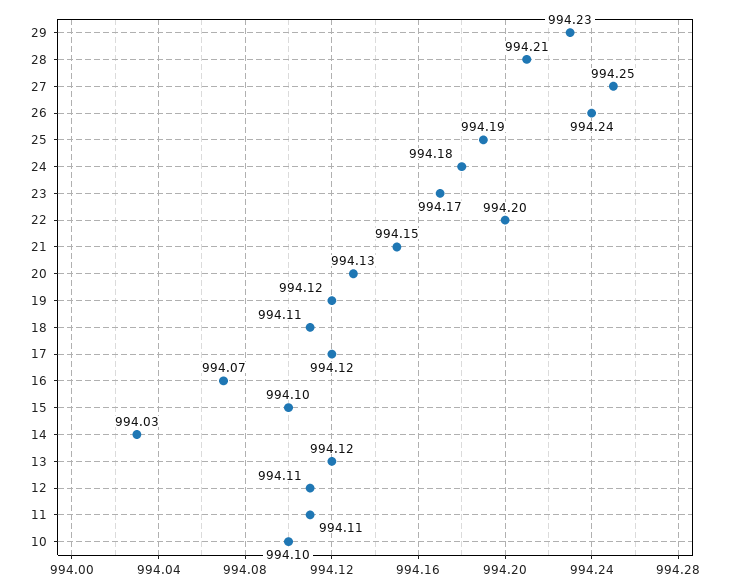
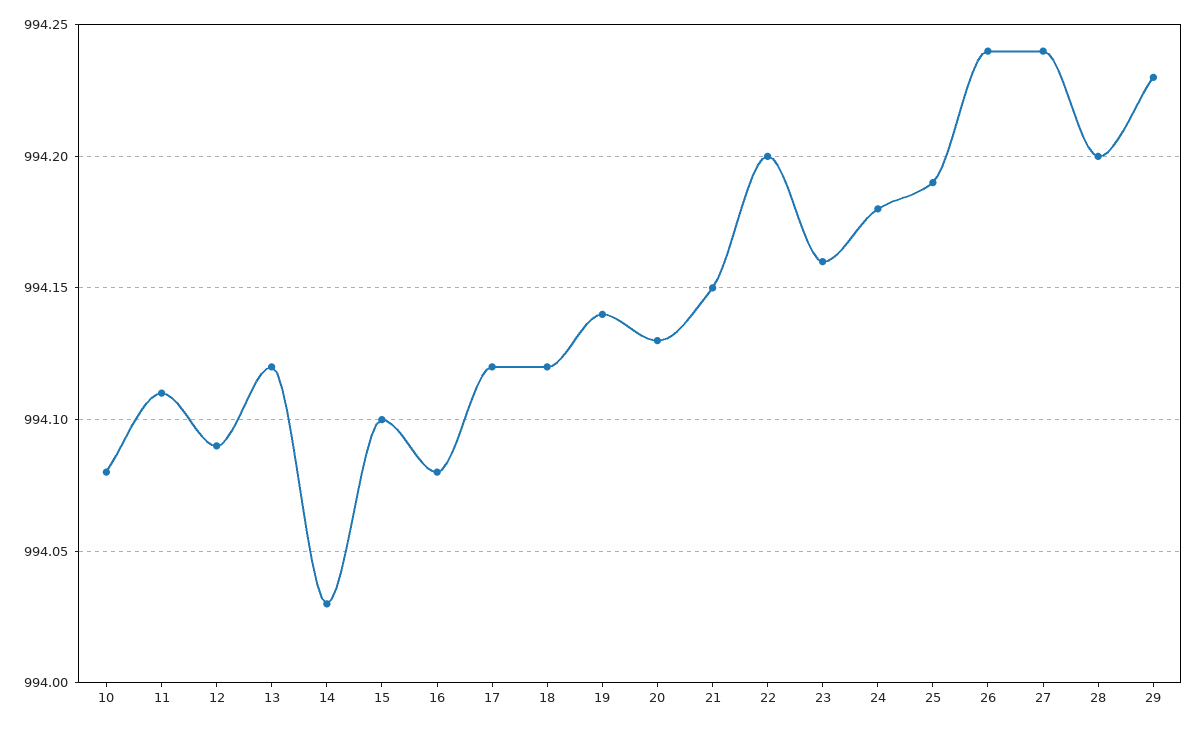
  {
    "29": 994.23,
-   "28": 994.21,
+   "28": 994.2,
-   "27": 994.25,
+   "27": 994.24,
    "26": 994.24,
    "25": 994.19,
    "24": 994.18,
-   "23": 994.17,
+   "23": 994.16,
    "22": 994.2,
    "21": 994.15,
    "20": 994.13,
-   "19": 994.12,
+   "19": 994.14,
-   "18": 994.11,
+   "18": 994.12,
    "17": 994.12,
-   "16": 994.07,
+   "16": 994.08,
    "15": 994.1,
    "14": 994.03,
    "13": 994.12,
-   "12": 994.11,
+   "12": 994.09,
    "11": 994.11,
-   "10": 994.1
+   "10": 994.08
  }

